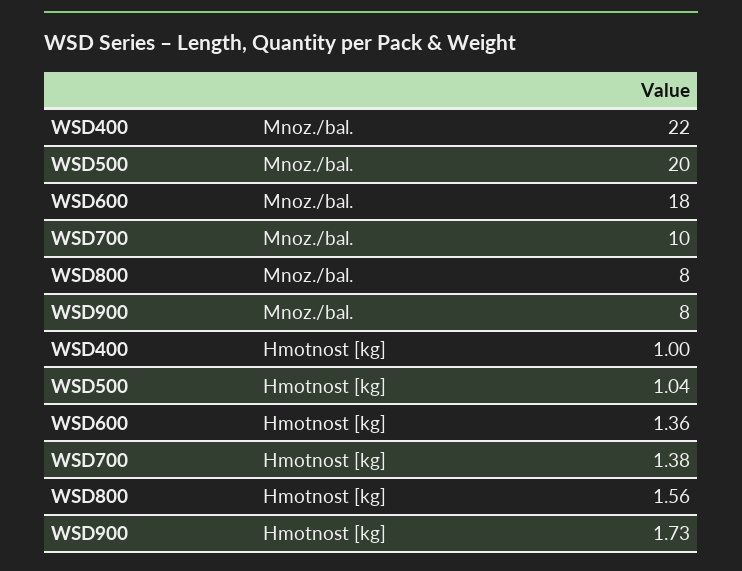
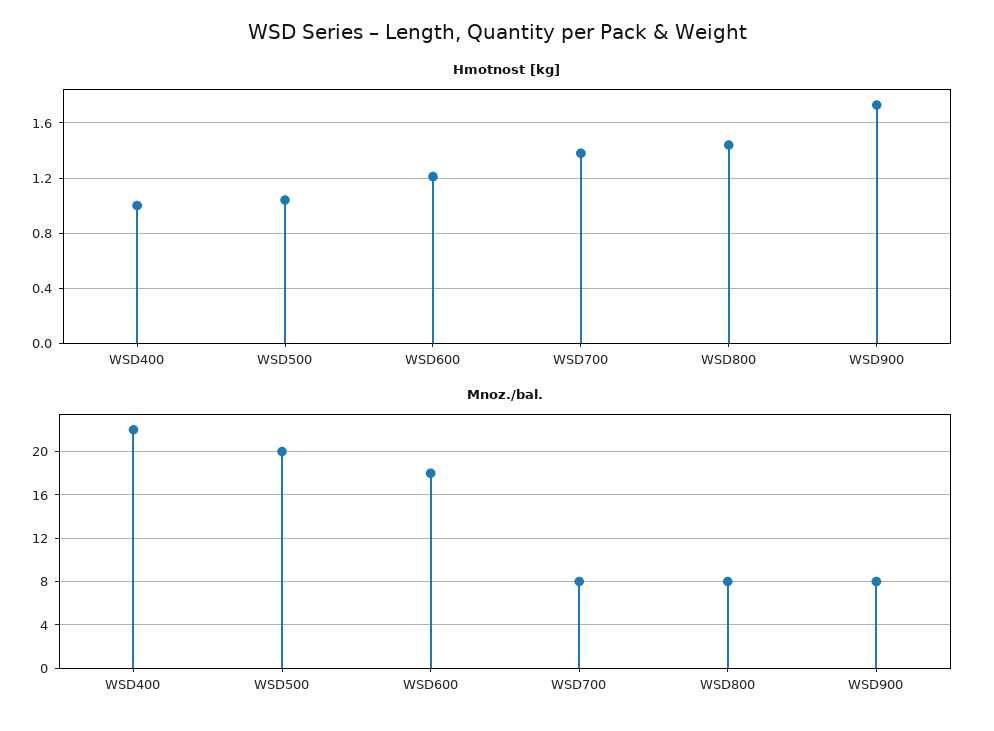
  {
    "Mnoz./bal.": {
      "WSD400": 22,
      "WSD500": 20,
      "WSD600": 18,
-     "WSD700": 10,
+     "WSD700": 8,
      "WSD800": 8,
      "WSD900": 8
    },
    "Hmotnost [kg]": {
      "WSD400": 1,
      "WSD500": 1.04,
-     "WSD600": 1.36,
+     "WSD600": 1.2,
      "WSD700": 1.38,
-     "WSD800": 1.56,
+     "WSD800": 1.45,
      "WSD900": 1.73
    }
  }

